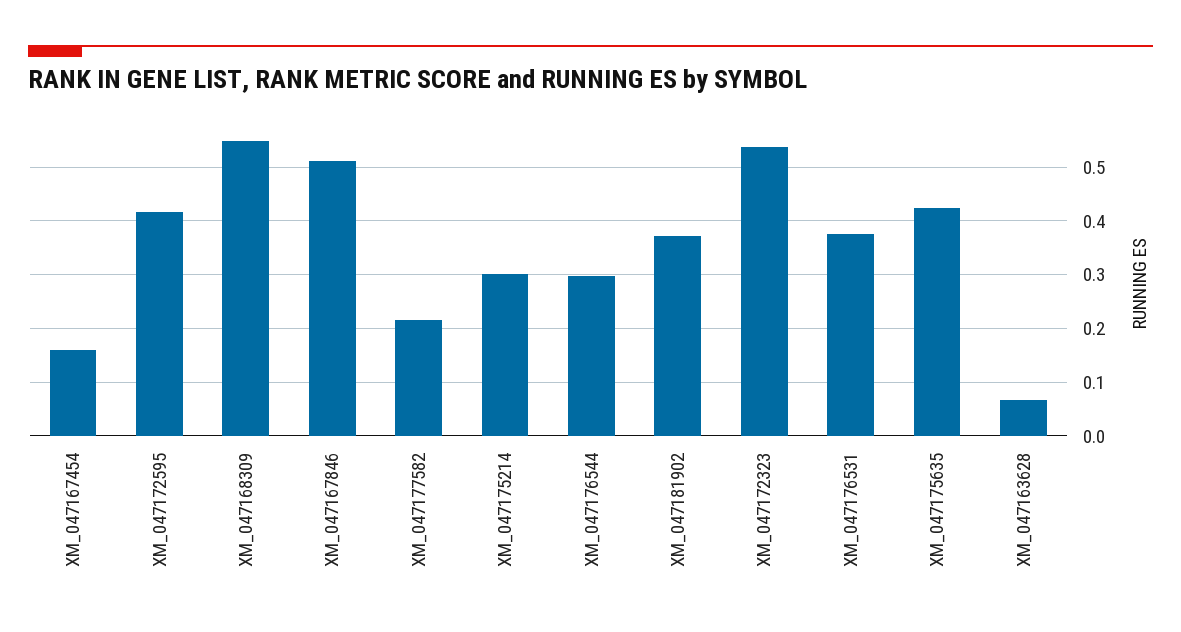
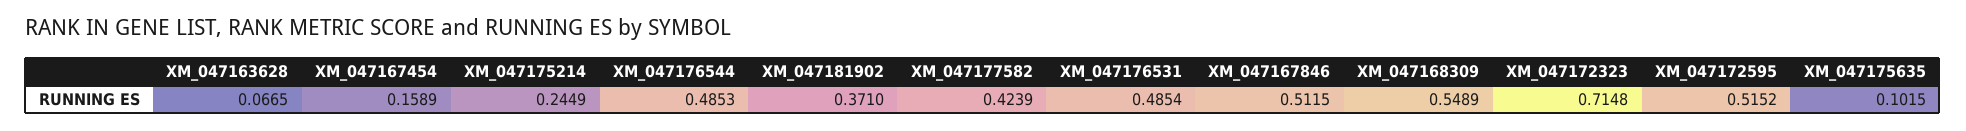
  {
    "XM_047167454": 0.1589,
-   "XM_047172595": 0.42,
+   "XM_047172595": 0.5152,
    "XM_047168309": 0.5489,
    "XM_047167846": 0.5115,
-   "XM_047177582": 0.22,
+   "XM_047177582": 0.4239,
-   "XM_047175214": 0.3,
+   "XM_047175214": 0.2449,
-   "XM_047176544": 0.3,
+   "XM_047176544": 0.4853,
    "XM_047181902": 0.371,
-   "XM_047172323": 0.54,
+   "XM_047172323": 0.7148,
-   "XM_047176531": 0.38,
+   "XM_047176531": 0.4854,
-   "XM_047175635": 0.42,
+   "XM_047175635": 0.1015,
    "XM_047163628": 0.0665
  }

